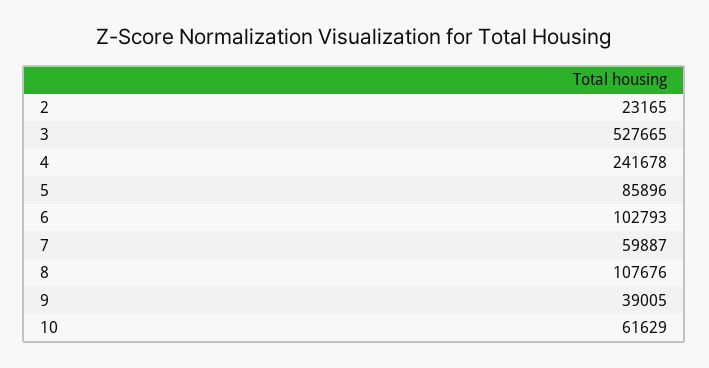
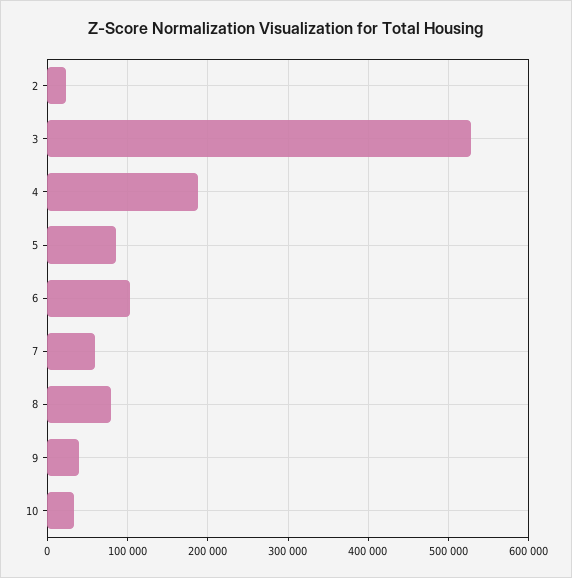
  {
    "2": 23165,
    "3": 527665,
-   "4": 241678,
+   "4": 190000,
    "5": 85896,
    "6": 102793,
    "7": 59887,
-   "8": 107676,
+   "8": 80000,
    "9": 39005,
-   "10": 61629
+   "10": 30000
  }

